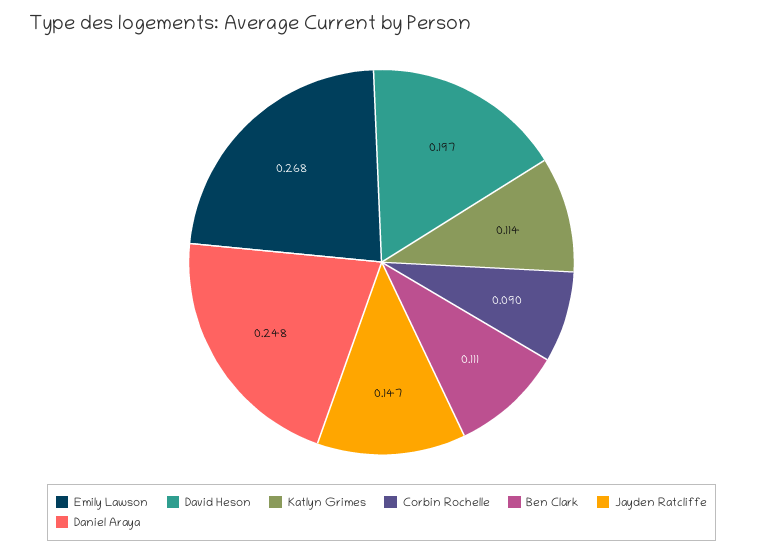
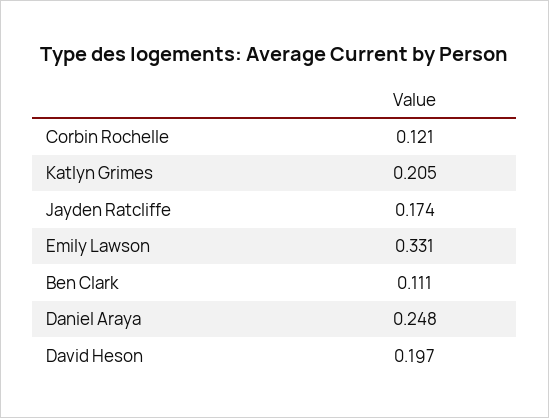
  {
-   "Emily Lawson": 0.268,
+   "Emily Lawson": 0.331,
    "David Heson": 0.197,
-   "Katlyn Grimes": 0.114,
+   "Katlyn Grimes": 0.205,
-   "Corbin Rochelle": 0.09,
+   "Corbin Rochelle": 0.121,
    "Ben Clark": 0.111,
-   "Jayden Ratcliffe": 0.147,
+   "Jayden Ratcliffe": 0.174,
    "Daniel Araya": 0.248
  }

